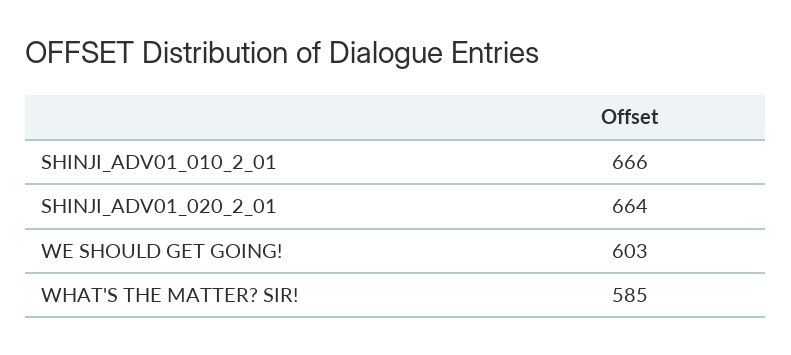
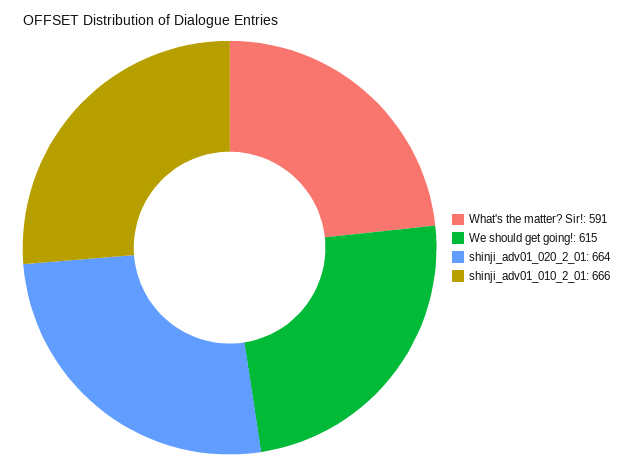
  {
    "SHINJI_ADV01_010_2_01": 666,
    "SHINJI_ADV01_020_2_01": 664,
-   "WE SHOULD GET GOING!": 603,
+   "WE SHOULD GET GOING!": 615,
-   "WHAT'S THE MATTER? SIR!": 585
+   "WHAT'S THE MATTER? SIR!": 591
  }

